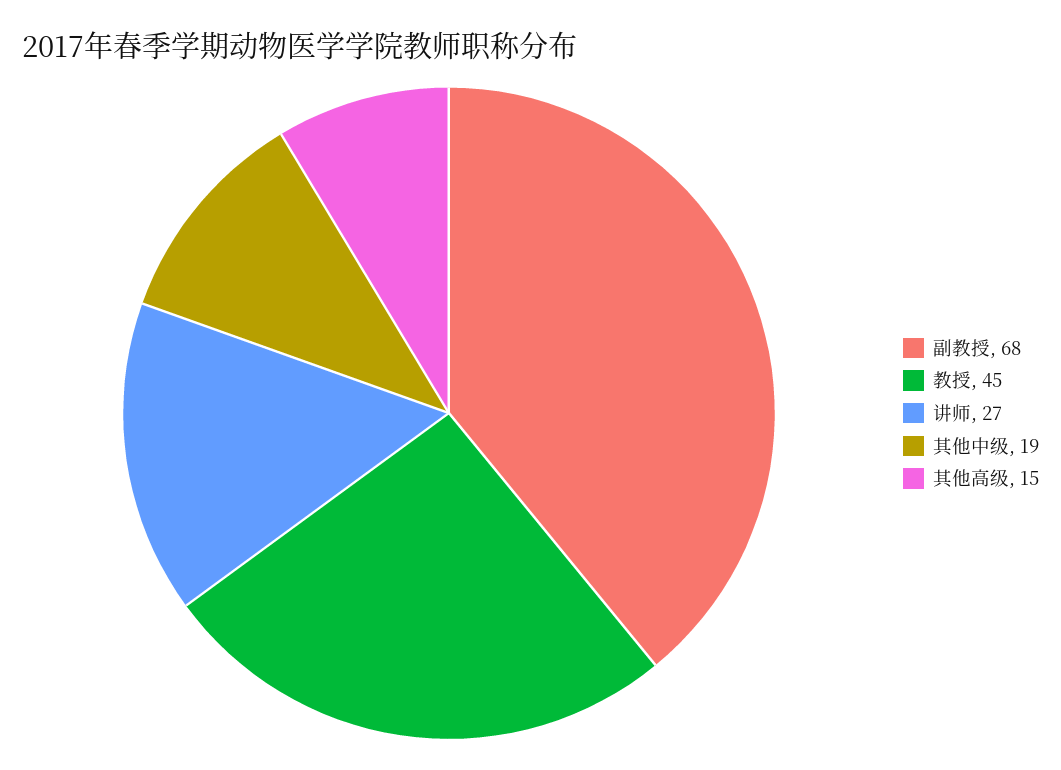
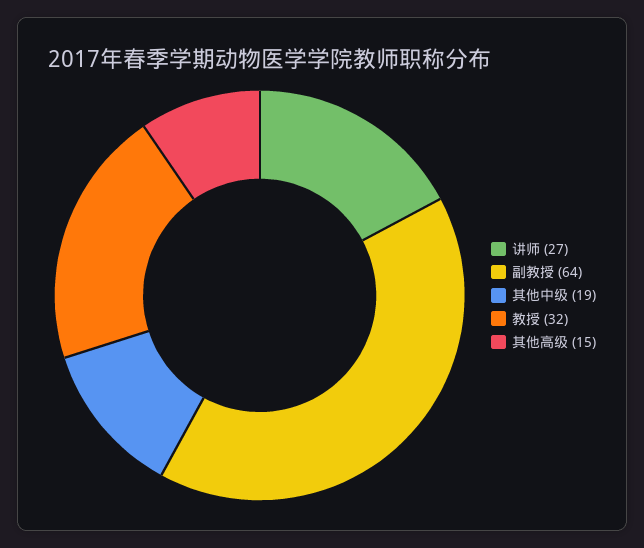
  {
-   "副教授": 68,
+   "副教授": 64,
-   "教授": 45,
+   "教授": 32,
    "讲师": 27,
    "其他中级": 19,
    "其他高级": 15
  }

